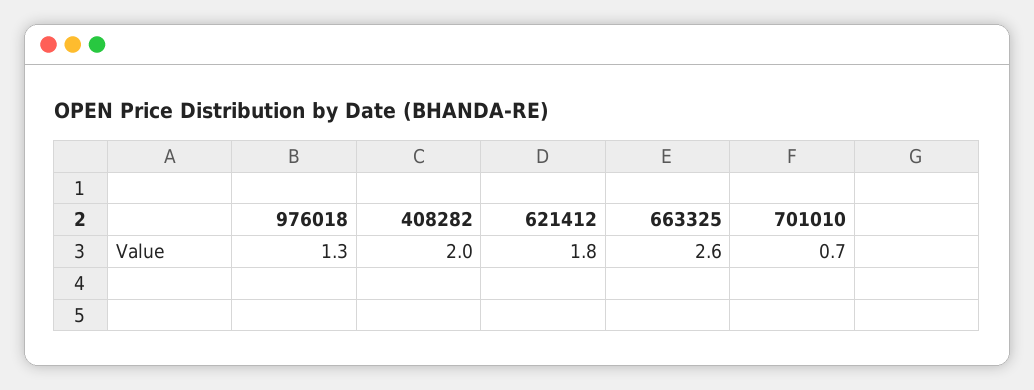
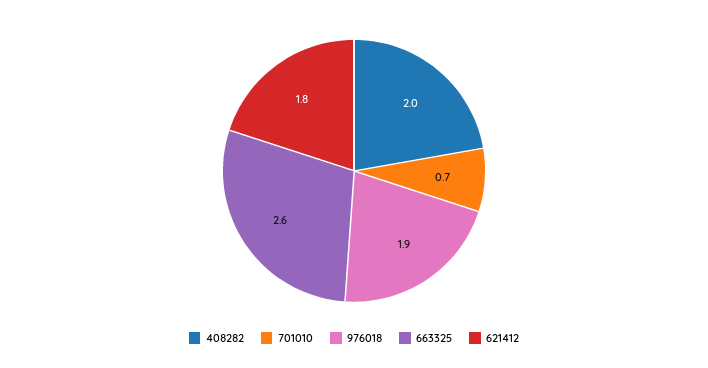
  {
-   "976018": 1.3,
+   "976018": 1.9,
    "408282": 2,
    "621412": 1.8,
    "663325": 2.6,
    "701010": 0.7
  }

